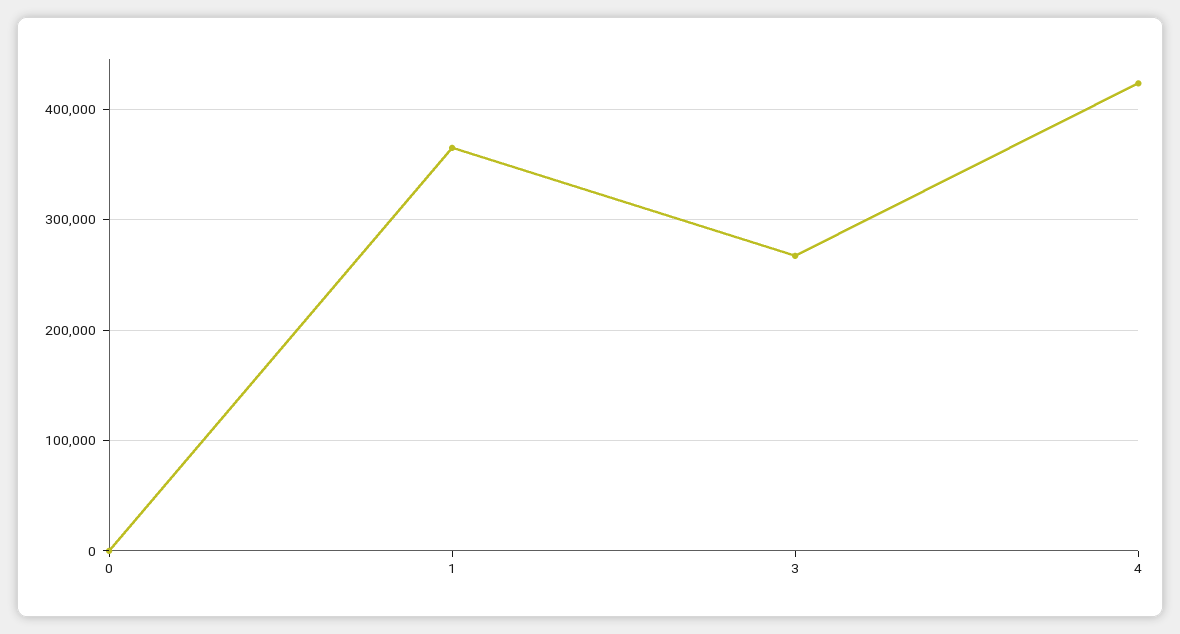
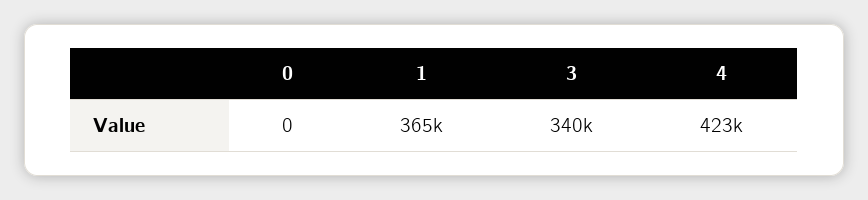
  {
    "0": 0,
    "1": 365000,
-   "3": 270000,
+   "3": 340000,
    "4": 423000
  }

